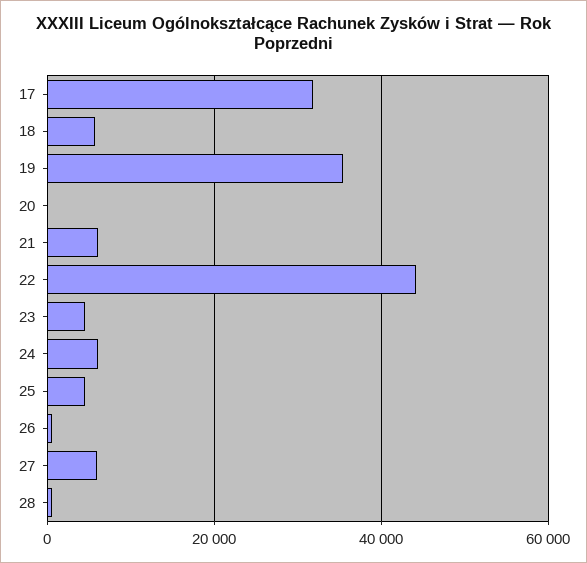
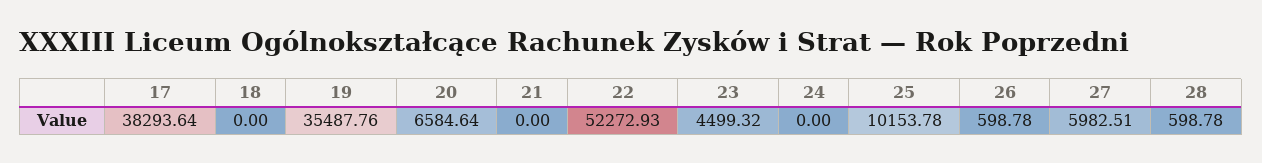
  {
-   "17": 32000,
+   "17": 38293.64,
-   "18": 6000,
+   "18": 0,
    "19": 35487.76,
-   "20": 0,
+   "20": 6584.64,
-   "21": 6000,
+   "21": 0,
-   "22": 44000,
+   "22": 52272.93,
    "23": 4499.32,
-   "24": 6000,
+   "24": 0,
-   "25": 4000,
+   "25": 10153.78,
    "26": 598.78,
    "27": 5982.51,
    "28": 598.78
  }

